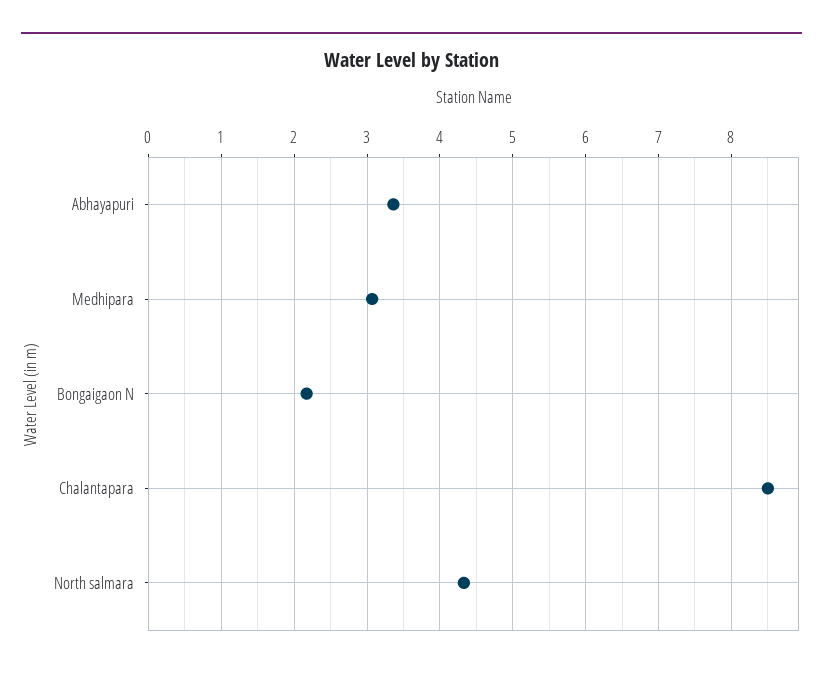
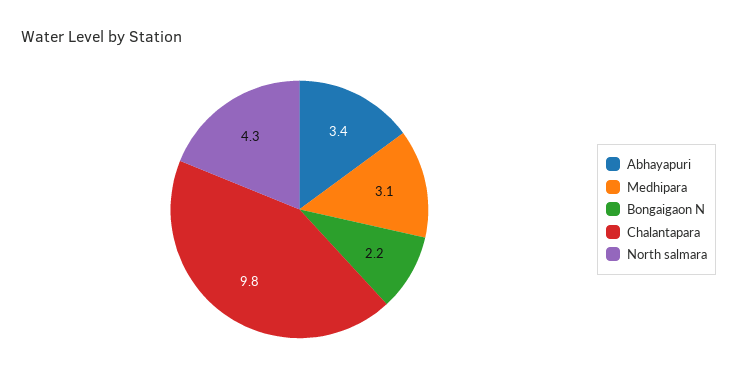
  {
    "Abhayapuri": 3.4,
    "Medhipara": 3.1,
    "Bongaigaon N": 2.2,
-   "Chalantapara": 8.5,
+   "Chalantapara": 9.8,
    "North salmara": 4.3
  }

